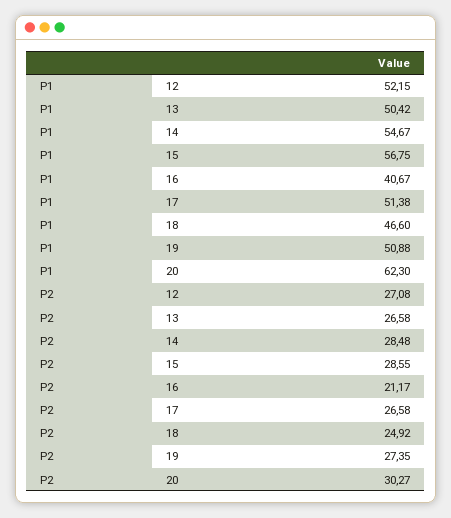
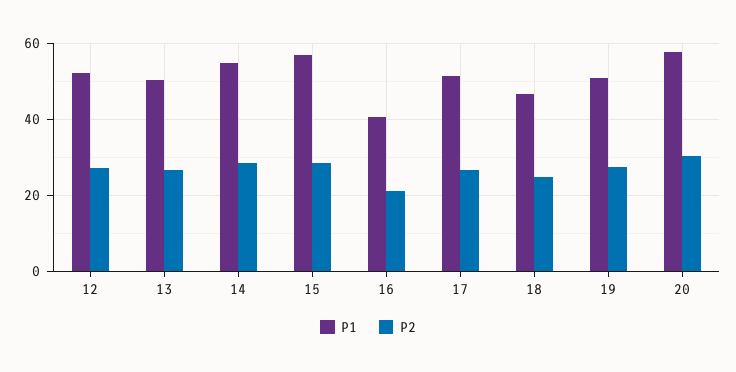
  {
    "P1": {
      "12": 52.15,
      "13": 50.42,
      "14": 54.67,
      "15": 56.75,
      "16": 40.67,
      "17": 51.38,
      "18": 46.6,
      "19": 50.88,
-     "20": 62.3
+     "20": 58
    },
    "P2": {
      "12": 27.08,
      "13": 26.58,
      "14": 28.48,
      "15": 28.55,
      "16": 21.17,
      "17": 26.58,
      "18": 24.92,
      "19": 27.35,
      "20": 30.27
    }
  }

